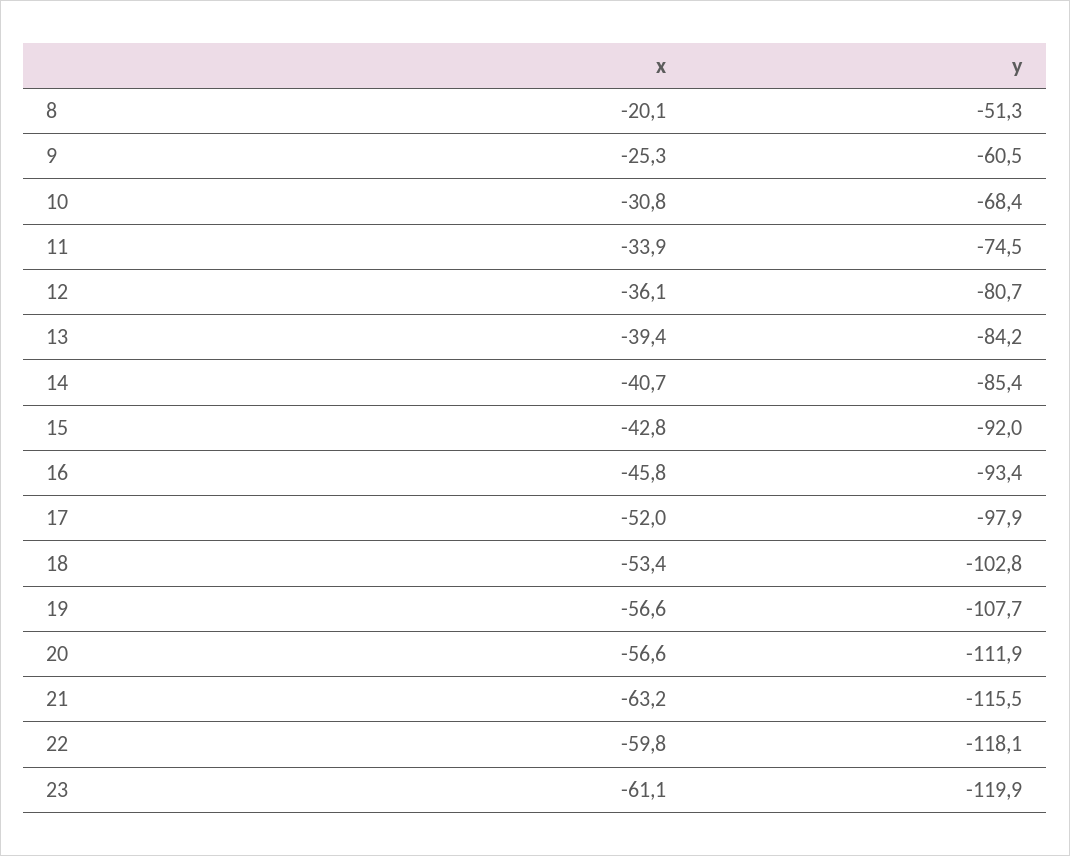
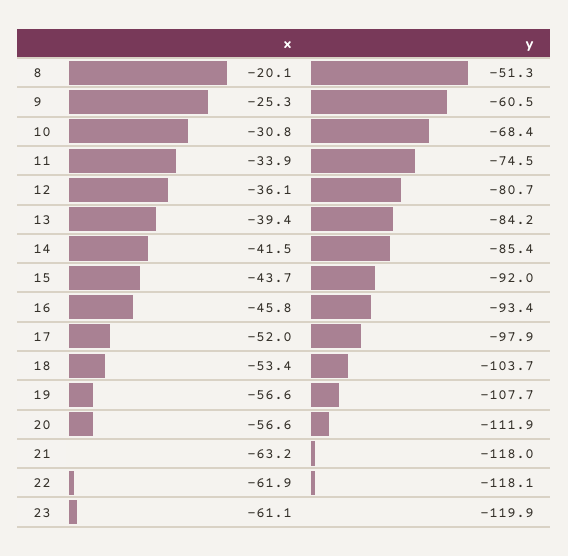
  {
    "x": {
      "8": -20.1,
      "9": -25.3,
      "10": -30.8,
      "11": -33.9,
      "12": -36.1,
      "13": -39.4,
-     "14": -40.7,
+     "14": -41.5,
-     "15": -42.8,
+     "15": -43.7,
      "16": -45.8,
      "17": -52,
      "18": -53.4,
      "19": -56.6,
      "20": -56.6,
      "21": -63.2,
-     "22": -59.8,
+     "22": -61.9,
      "23": -61.1
    },
    "y": {
      "8": -51.3,
      "9": -60.5,
      "10": -68.4,
      "11": -74.5,
      "12": -80.7,
      "13": -84.2,
      "14": -85.4,
      "15": -92,
      "16": -93.4,
      "17": -97.9,
-     "18": -102.8,
+     "18": -103.7,
      "19": -107.7,
      "20": -111.9,
-     "21": -115.5,
+     "21": -118,
      "22": -118.1,
      "23": -119.9
    }
  }

